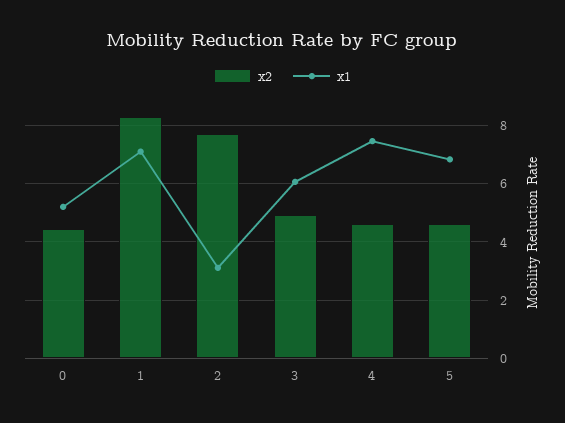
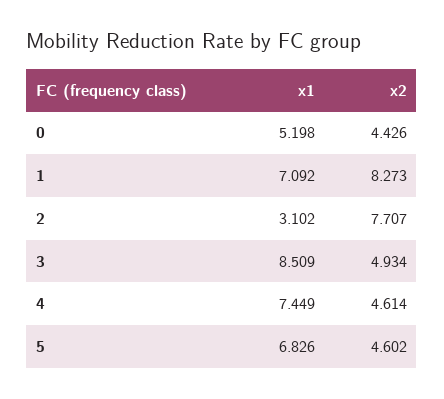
  {
    "x2": {
      "0": 4.426,
      "1": 8.273,
      "2": 7.707,
      "3": 4.934,
      "4": 4.614,
      "5": 4.602
    },
    "x1": {
      "0": 5.198,
      "1": 7.092,
      "2": 3.102,
-     "3": 6,
+     "3": 8.509,
      "4": 7.449,
      "5": 6.826
    }
  }

